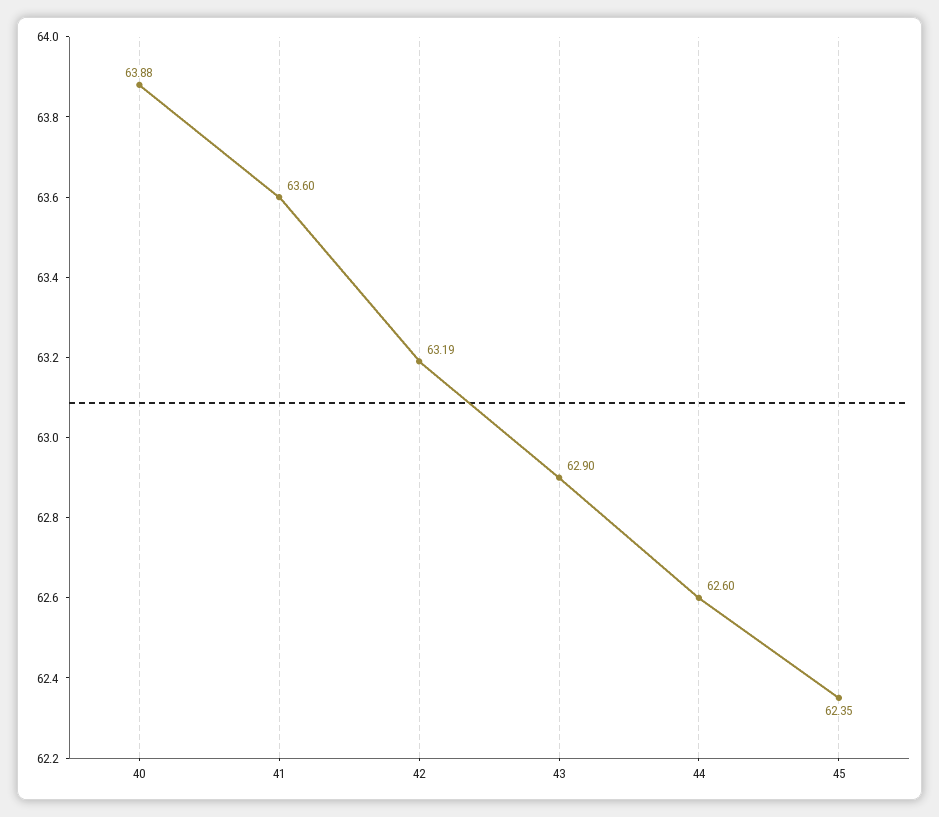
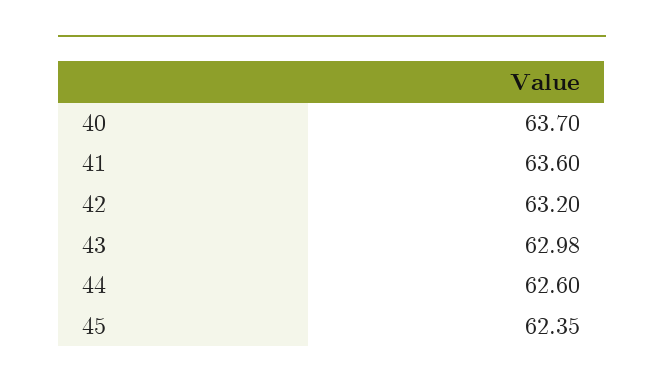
  {
-   "40": 63.88,
+   "40": 63.7,
    "41": 63.6,
-   "42": 63.19,
+   "42": 63.2,
-   "43": 62.9,
+   "43": 62.98,
    "44": 62.6,
    "45": 62.35
  }

